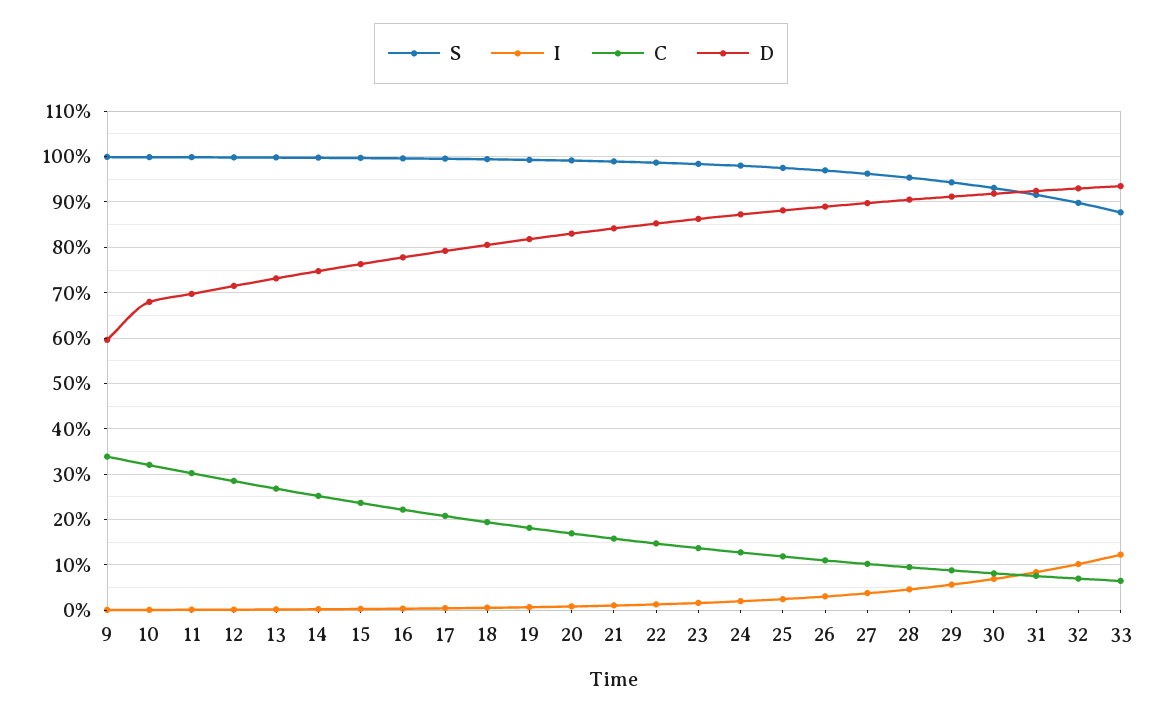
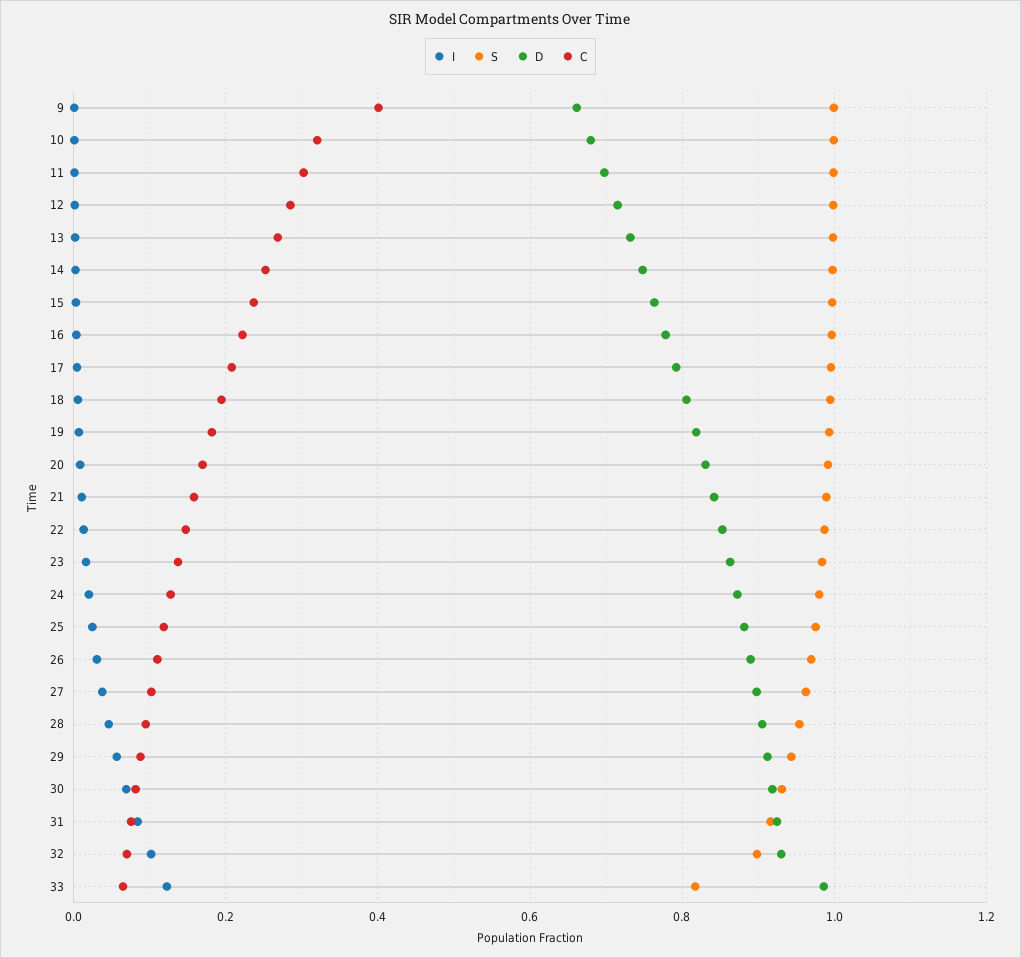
  {
    "S": {
      "9": 1,
      "10": 1,
      "11": 1,
      "12": 1,
      "13": 1,
      "14": 1,
      "15": 1,
      "16": 1,
      "17": 1,
      "18": 1,
      "19": 1,
      "20": 1,
      "21": 0.98,
      "22": 0.98,
      "23": 0.98,
      "24": 0.98,
      "25": 0.98,
      "26": 0.96,
      "27": 0.96,
      "28": 0.96,
      "29": 0.94,
      "30": 0.94,
      "31": 0.92,
      "32": 0.9,
-     "33": 0.88
+     "33": 0.82
    },
    "I": {
      "9": 0,
      "10": 0,
      "11": 0,
      "12": 0,
      "13": 0,
      "14": 0,
      "15": 0,
      "16": 0,
      "17": 0,
      "18": 0,
      "19": 0,
      "20": 0,
      "21": 0.02,
      "22": 0.02,
      "23": 0.02,
      "24": 0.02,
      "25": 0.02,
      "26": 0.04,
      "27": 0.04,
      "28": 0.04,
      "29": 0.06,
      "30": 0.06,
      "31": 0.08,
      "32": 0.1,
      "33": 0.12
    },
    "C": {
-     "9": 0.34,
+     "9": 0.4,
      "10": 0.32,
      "11": 0.3,
      "12": 0.28,
      "13": 0.26,
      "14": 0.26,
      "15": 0.24,
      "16": 0.22,
      "17": 0.2,
      "18": 0.2,
      "19": 0.18,
      "20": 0.16,
      "21": 0.16,
      "22": 0.14,
      "23": 0.14,
      "24": 0.12,
      "25": 0.12,
      "26": 0.12,
      "27": 0.1,
      "28": 0.1,
      "29": 0.08,
      "30": 0.08,
      "31": 0.08,
      "32": 0.08,
      "33": 0.06
    },
    "D": {
-     "9": 0.6,
+     "9": 0.66,
      "10": 0.68,
      "11": 0.7,
      "12": 0.72,
      "13": 0.74,
      "14": 0.74,
      "15": 0.76,
      "16": 0.78,
      "17": 0.8,
      "18": 0.8,
      "19": 0.82,
      "20": 0.84,
      "21": 0.84,
      "22": 0.86,
      "23": 0.86,
      "24": 0.88,
      "25": 0.88,
      "26": 0.88,
      "27": 0.9,
      "28": 0.9,
      "29": 0.92,
      "30": 0.92,
      "31": 0.92,
      "32": 0.94,
-     "33": 0.94
+     "33": 0.98
    }
  }

